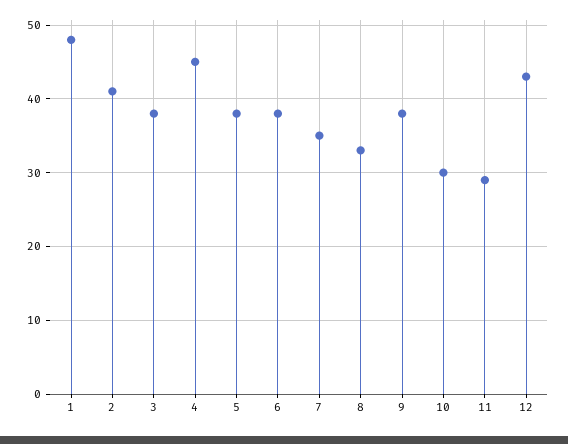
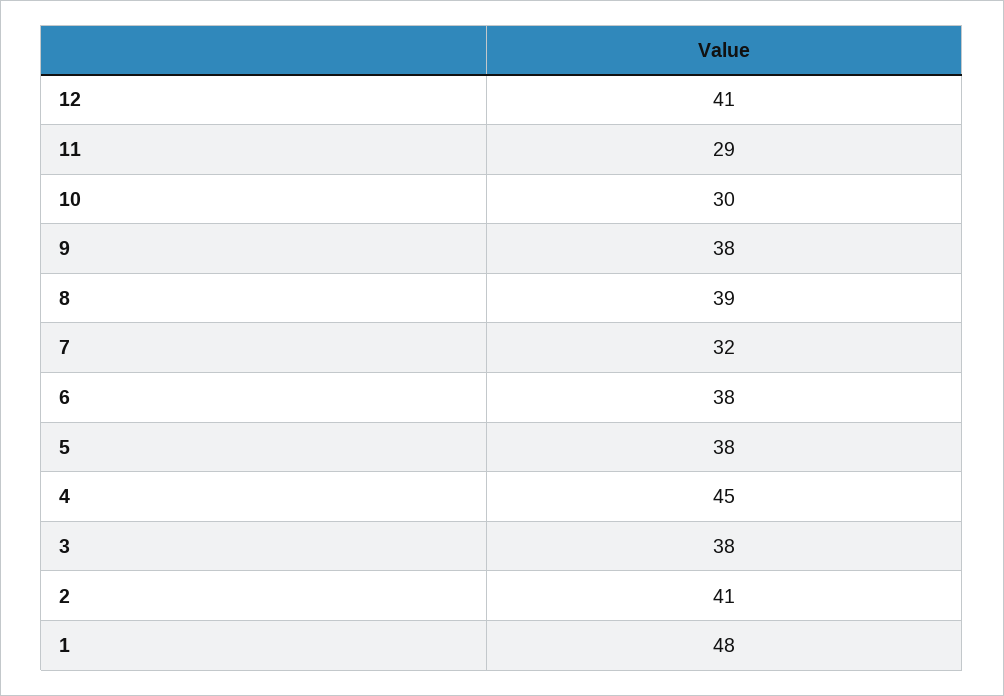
  {
    "1": 48,
    "2": 41,
    "3": 38,
    "4": 45,
    "5": 38,
    "6": 38,
-   "7": 35,
+   "7": 32,
-   "8": 33,
+   "8": 39,
    "9": 38,
    "10": 30,
    "11": 29,
-   "12": 43
+   "12": 41
  }

